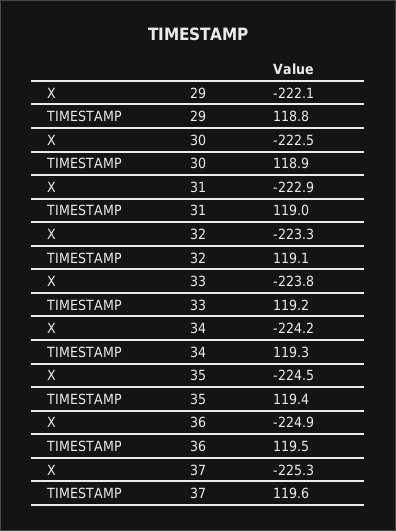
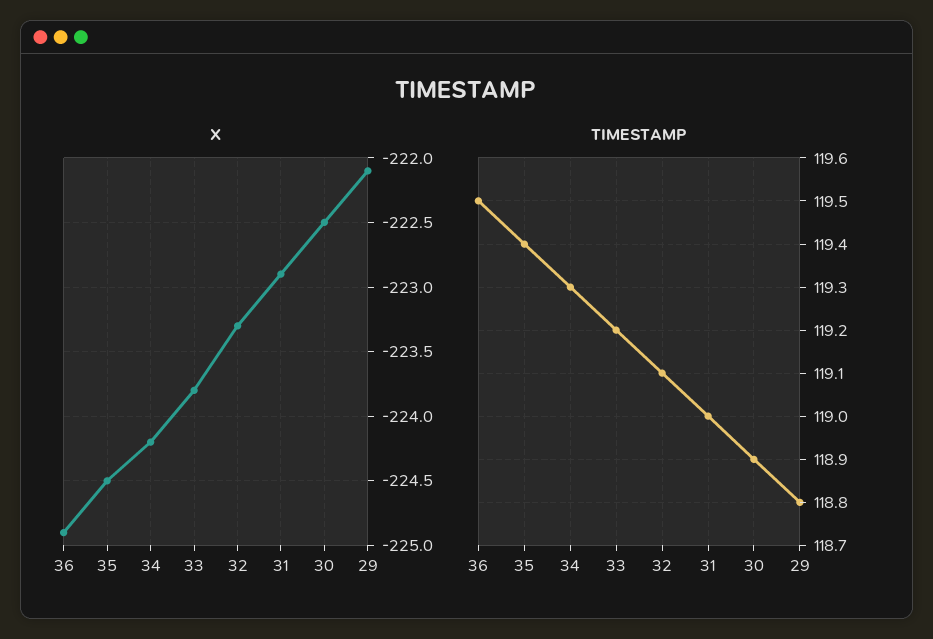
  {
    "X": {
      "29": -222.1,
      "30": -222.5,
      "31": -222.9,
      "32": -223.3,
      "33": -223.8,
      "34": -224.2,
      "35": -224.5,
-     "36": -224.9,
+     "36": -224.9
-     "37": -225.3
    },
    "TIMESTAMP": {
      "29": 118.8,
      "30": 118.9,
      "31": 119,
      "32": 119.1,
      "33": 119.2,
      "34": 119.3,
      "35": 119.4,
-     "36": 119.5,
+     "36": 119.5
-     "37": 119.6
    }
  }

